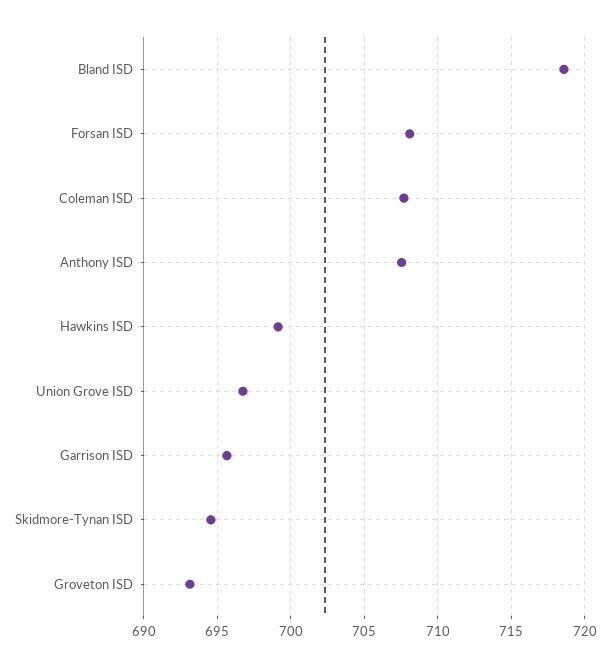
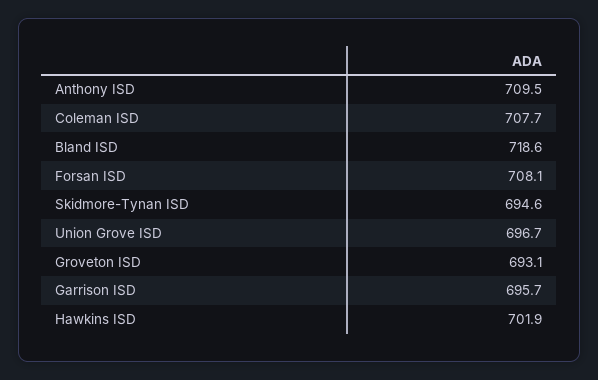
  {
    "Bland ISD": 718.6,
    "Forsan ISD": 708.1,
    "Coleman ISD": 707.7,
-   "Anthony ISD": 707.5,
+   "Anthony ISD": 709.5,
-   "Hawkins ISD": 699,
+   "Hawkins ISD": 701.9,
    "Union Grove ISD": 696.7,
    "Garrison ISD": 695.7,
    "Skidmore-Tynan ISD": 694.6,
    "Groveton ISD": 693.1
  }

